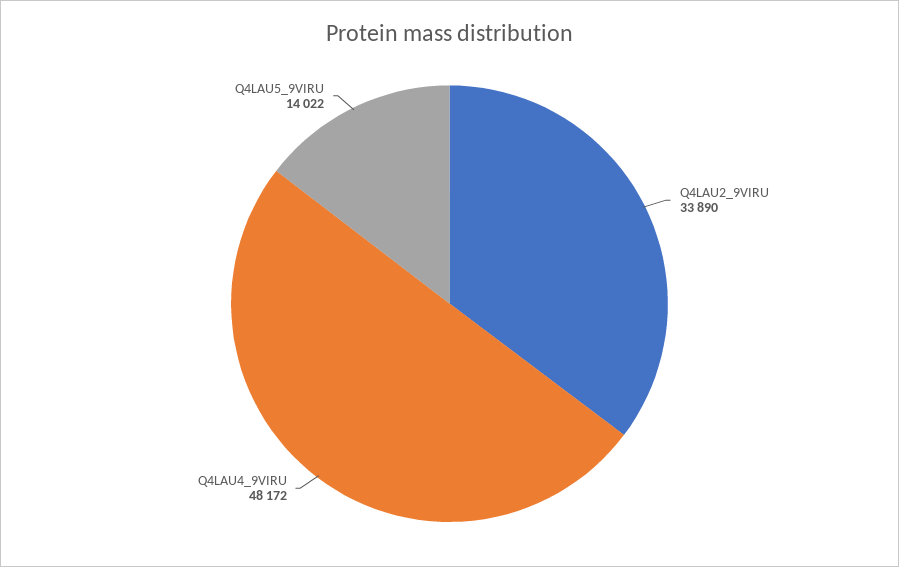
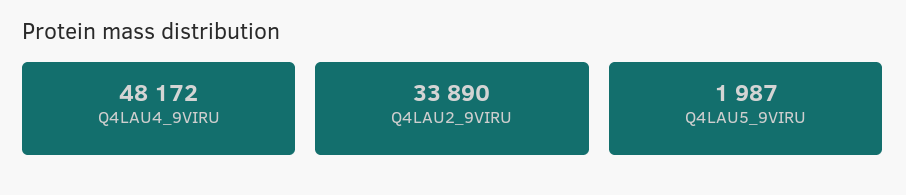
  {
    "Q4LAU2_9VIRU": 33890,
    "Q4LAU4_9VIRU": 48172,
-   "Q4LAU5_9VIRU": 14022
+   "Q4LAU5_9VIRU": 1987
  }

